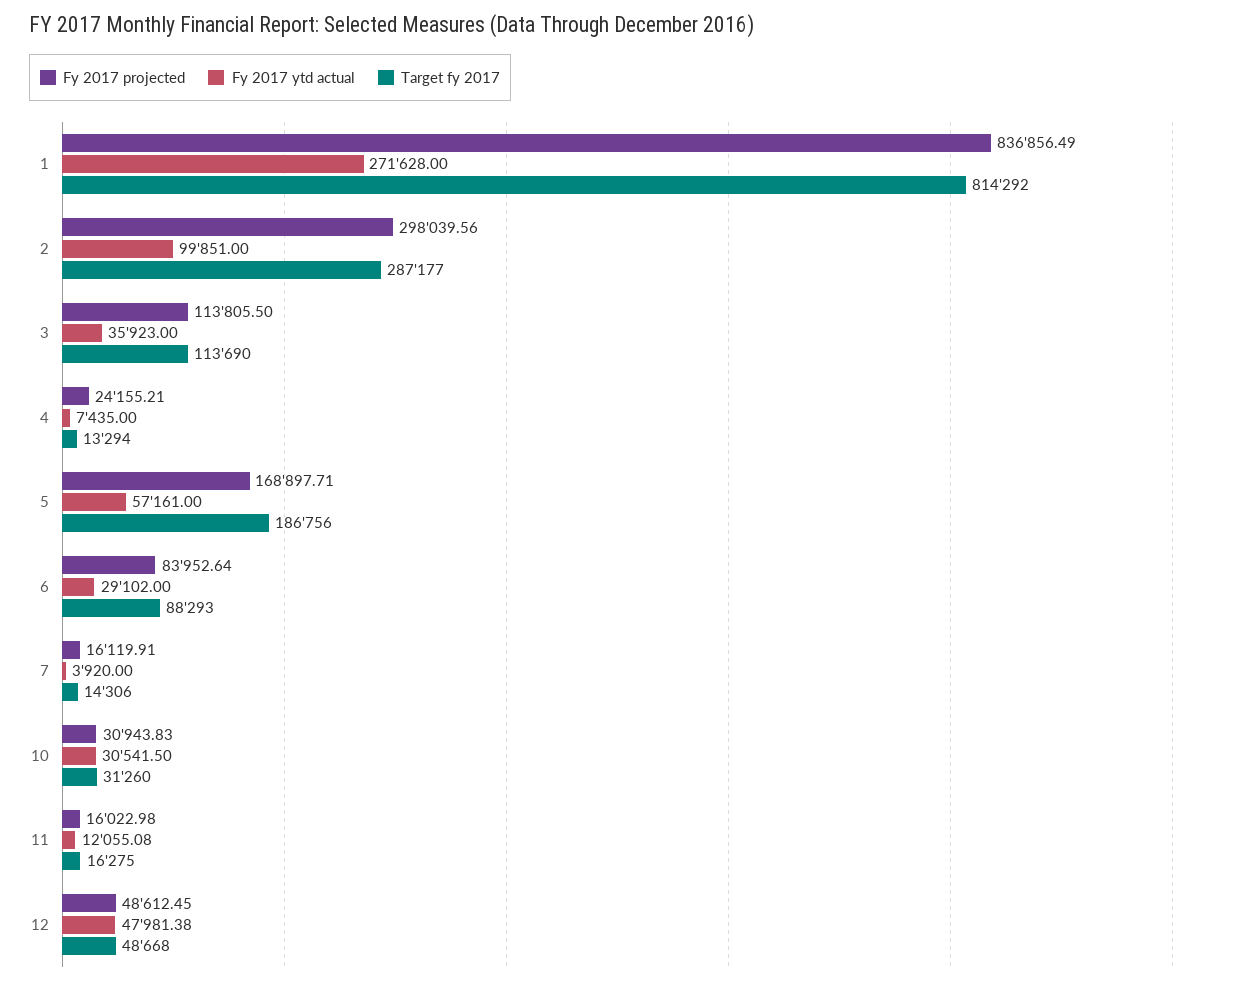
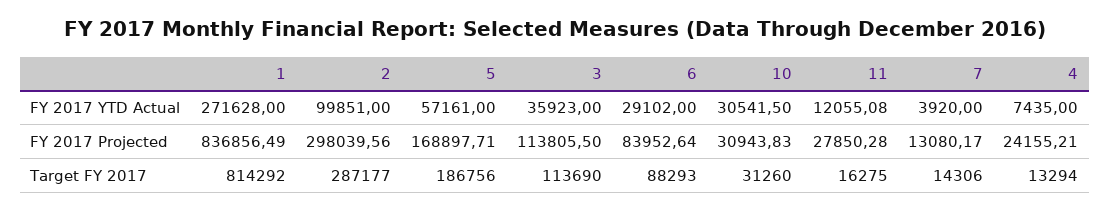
  {
    "Fy 2017 projected": {
      "1": 836856.49,
      "2": 298039.56,
      "3": 113805.5,
      "4": 24155.21,
      "5": 168897.71,
      "6": 83952.64,
-     "7": 16119.91,
+     "7": 13080.17,
      "10": 30943.83,
-     "11": 16022.98,
+     "11": 27850.28
-     "12": 48612.45
    },
    "Fy 2017 ytd actual": {
      "1": 271628,
      "2": 99851,
      "3": 35923,
      "4": 7435,
      "5": 57161,
      "6": 29102,
      "7": 3920,
      "10": 30541.5,
-     "11": 12055.08,
+     "11": 12055.08
-     "12": 47981.38
    },
    "Target fy 2017": {
      "1": 814292,
      "2": 287177,
      "3": 113690,
      "4": 13294,
      "5": 186756,
      "6": 88293,
      "7": 14306,
      "10": 31260,
-     "11": 16275,
+     "11": 16275
-     "12": 48668
    }
  }

